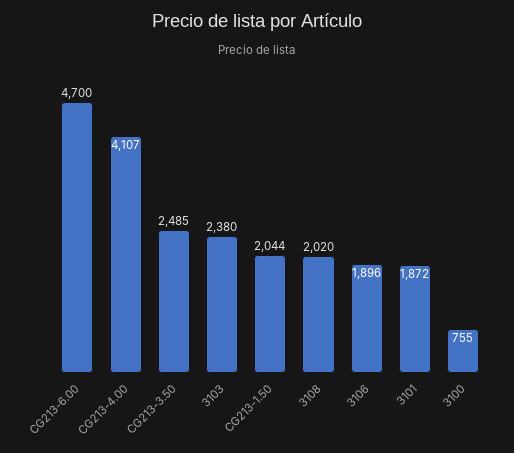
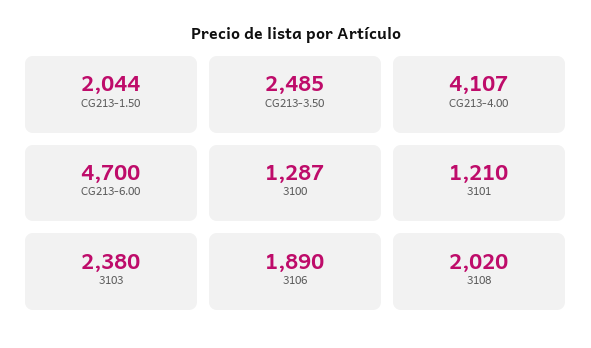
  {
    "CG213-6.00": 4700,
    "CG213-4.00": 4107,
    "CG213-3.50": 2485,
    "3103": 2380,
    "CG213-1.50": 2044,
    "3108": 2020,
-   "3106": 1896,
+   "3106": 1890,
-   "3101": 1872,
+   "3101": 1210,
-   "3100": 755
+   "3100": 1287
  }

